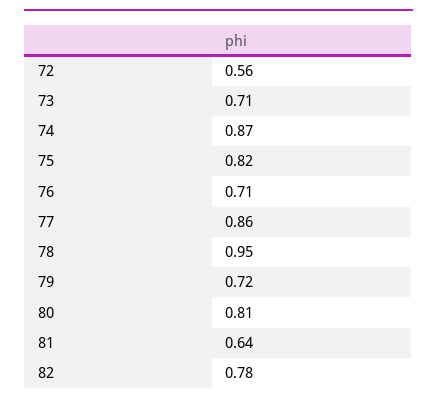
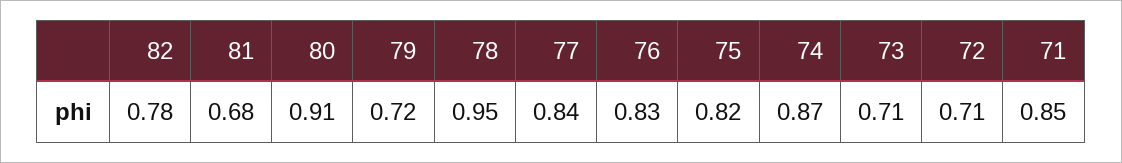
  {
-   "72": 0.56,
+   "72": 0.71,
    "73": 0.71,
    "74": 0.87,
    "75": 0.82,
-   "76": 0.71,
+   "76": 0.83,
-   "77": 0.86,
+   "77": 0.84,
    "78": 0.95,
    "79": 0.72,
-   "80": 0.81,
+   "80": 0.91,
-   "81": 0.64,
+   "81": 0.68,
-   "82": 0.78
+   "82": 0.78,
+   "71": 0.85
  }

